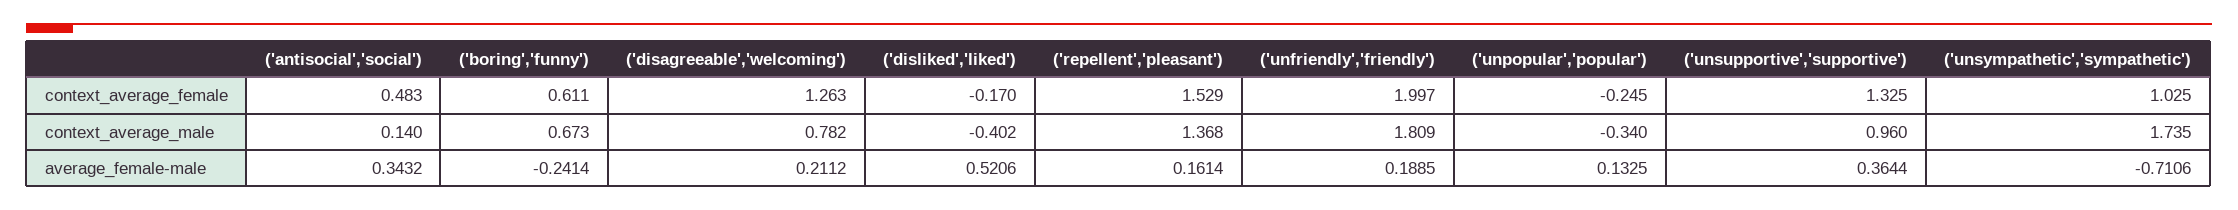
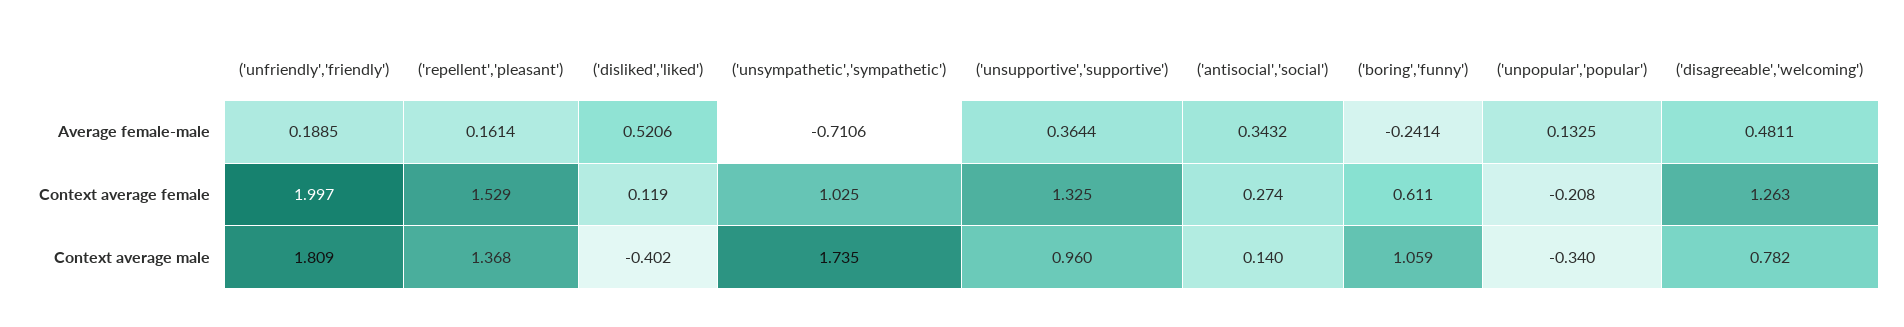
  {
    "('antisocial','social')": {
-     "context_average_female": 0.483,
+     "context_average_female": 0.274,
      "context_average_male": 0.14,
      "average_female-male": 0.3432
    },
    "('boring','funny')": {
      "context_average_female": 0.611,
-     "context_average_male": 0.673,
+     "context_average_male": 1.059,
      "average_female-male": -0.2414
    },
    "('disagreeable','welcoming')": {
      "context_average_female": 1.263,
      "context_average_male": 0.782,
-     "average_female-male": 0.2112
+     "average_female-male": 0.4811
    },
    "('disliked','liked')": {
-     "context_average_female": -0.17,
+     "context_average_female": 0.119,
      "context_average_male": -0.402,
      "average_female-male": 0.5206
    },
    "('repellent','pleasant')": {
      "context_average_female": 1.529,
      "context_average_male": 1.368,
      "average_female-male": 0.1614
    },
    "('unfriendly','friendly')": {
      "context_average_female": 1.997,
      "context_average_male": 1.809,
      "average_female-male": 0.1885
    },
    "('unpopular','popular')": {
-     "context_average_female": -0.245,
+     "context_average_female": -0.208,
      "context_average_male": -0.34,
      "average_female-male": 0.1325
    },
    "('unsupportive','supportive')": {
      "context_average_female": 1.325,
      "context_average_male": 0.96,
      "average_female-male": 0.3644
    },
    "('unsympathetic','sympathetic')": {
      "context_average_female": 1.025,
      "context_average_male": 1.735,
      "average_female-male": -0.7106
    }
  }

